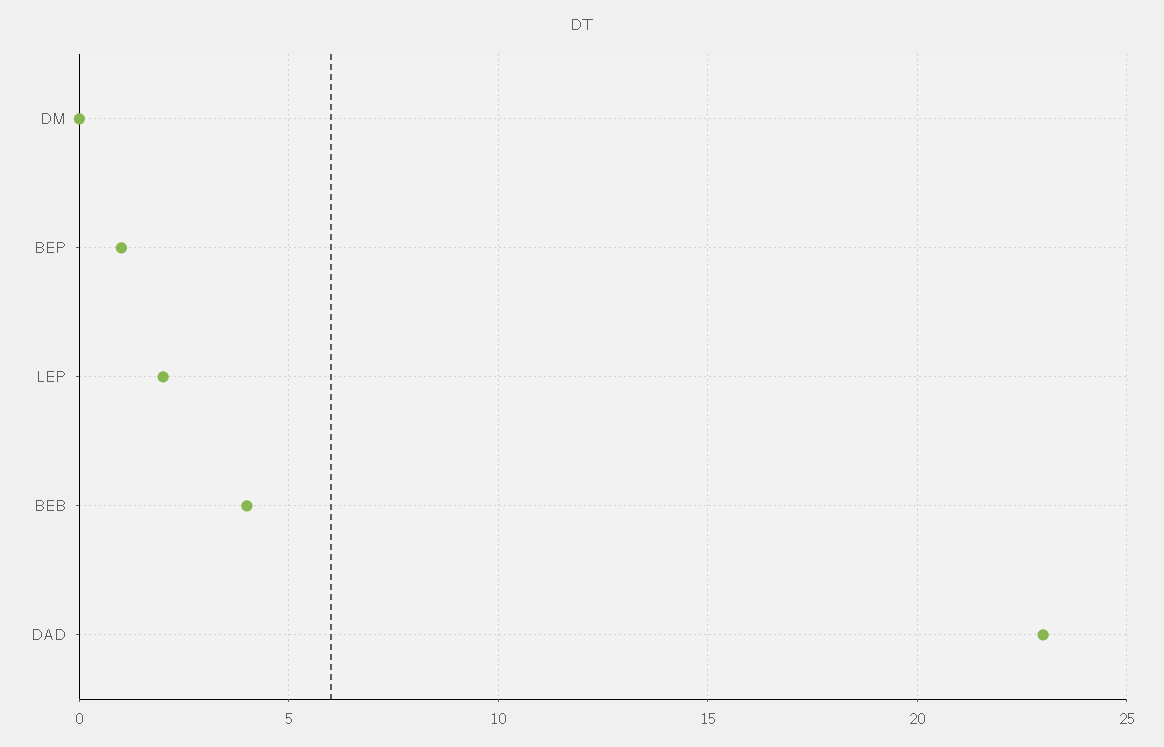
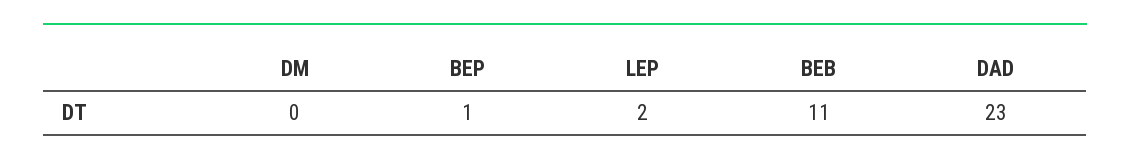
  {
    "DM": 0,
    "BEP": 1,
    "LEP": 2,
-   "BEB": 4,
+   "BEB": 11,
    "DAD": 23
  }

